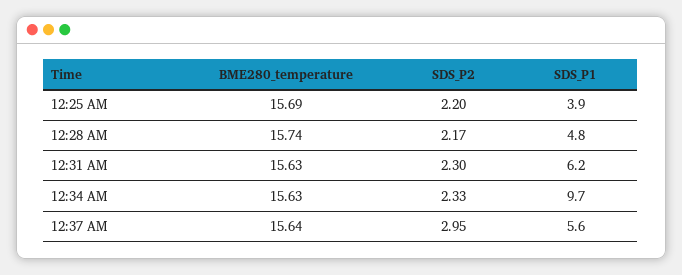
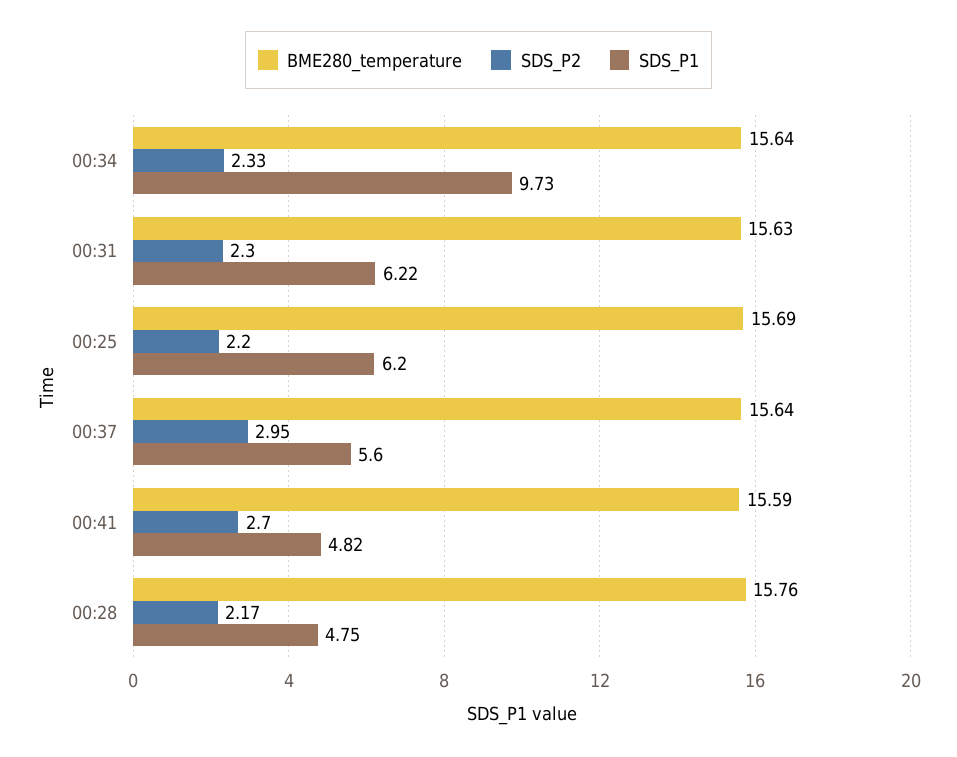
  {
    "BME280_temperature": {
      "12:25 AM": 15.69,
-     "12:28 AM": 15.74,
+     "12:28 AM": 15.76,
      "12:31 AM": 15.63,
-     "12:34 AM": 15.63,
+     "12:34 AM": 15.64,
-     "12:37 AM": 15.64
+     "12:37 AM": 15.64,
+     "00:41": 15.59
    },
    "SDS_P2": {
      "12:25 AM": 2.2,
      "12:28 AM": 2.17,
      "12:31 AM": 2.3,
      "12:34 AM": 2.33,
-     "12:37 AM": 2.95
+     "12:37 AM": 2.95,
+     "00:41": 2.7
    },
    "SDS_P1": {
-     "12:25 AM": 3.9,
+     "12:25 AM": 6.2,
      "12:28 AM": 4.75,
      "12:31 AM": 6.22,
      "12:34 AM": 9.73,
-     "12:37 AM": 5.6
+     "12:37 AM": 5.6,
+     "00:41": 4.82
    }
  }

